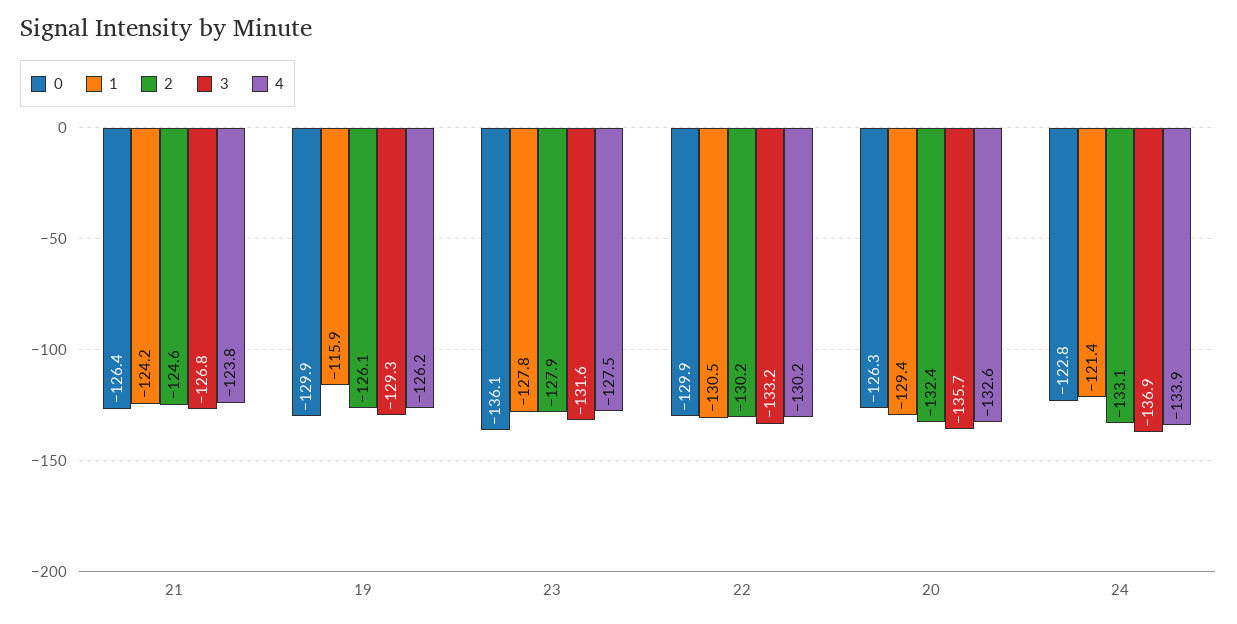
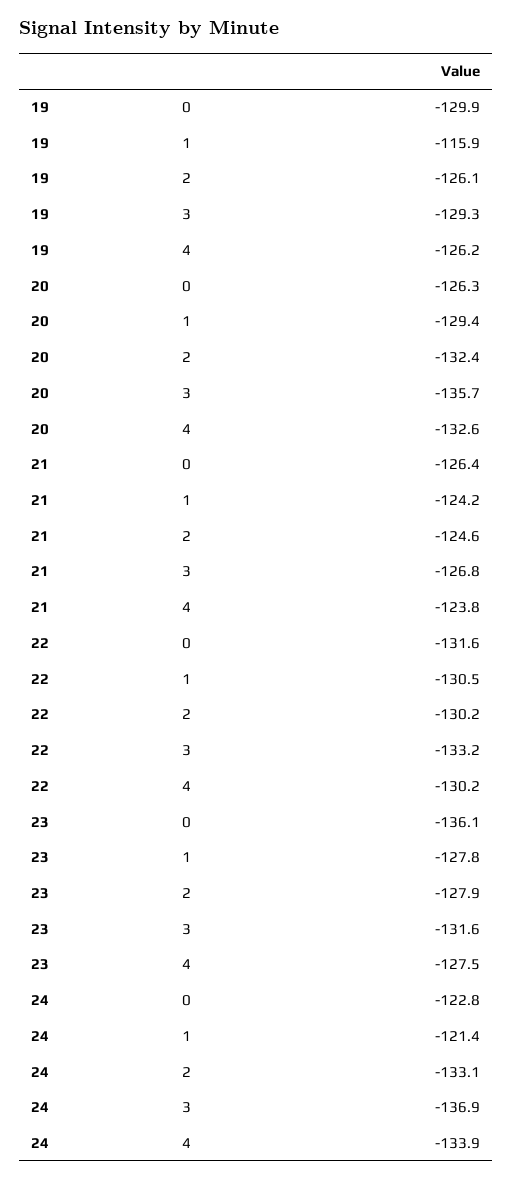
  {
    "0": {
      "21": -126.4,
      "19": -129.9,
      "23": -136.1,
-     "22": -129.9,
+     "22": -131.6,
      "20": -126.3,
      "24": -122.8
    },
    "1": {
      "21": -124.2,
      "19": -115.9,
      "23": -127.8,
      "22": -130.5,
      "20": -129.4,
      "24": -121.4
    },
    "2": {
      "21": -124.6,
      "19": -126.1,
      "23": -127.9,
      "22": -130.2,
      "20": -132.4,
      "24": -133.1
    },
    "3": {
      "21": -126.8,
      "19": -129.3,
      "23": -131.6,
      "22": -133.2,
      "20": -135.7,
      "24": -136.9
    },
    "4": {
      "21": -123.8,
      "19": -126.2,
      "23": -127.5,
      "22": -130.2,
      "20": -132.6,
      "24": -133.9
    }
  }

